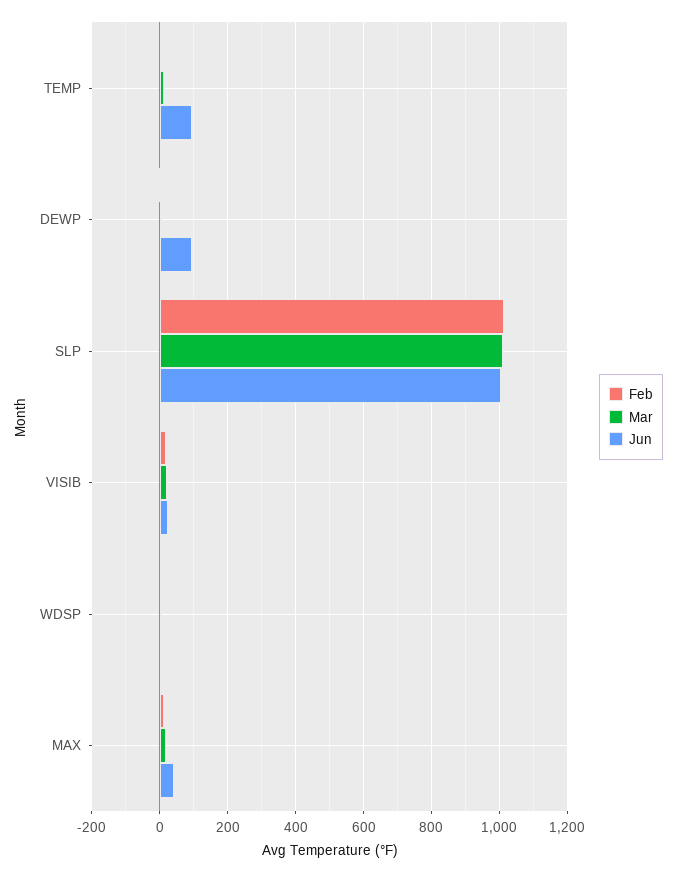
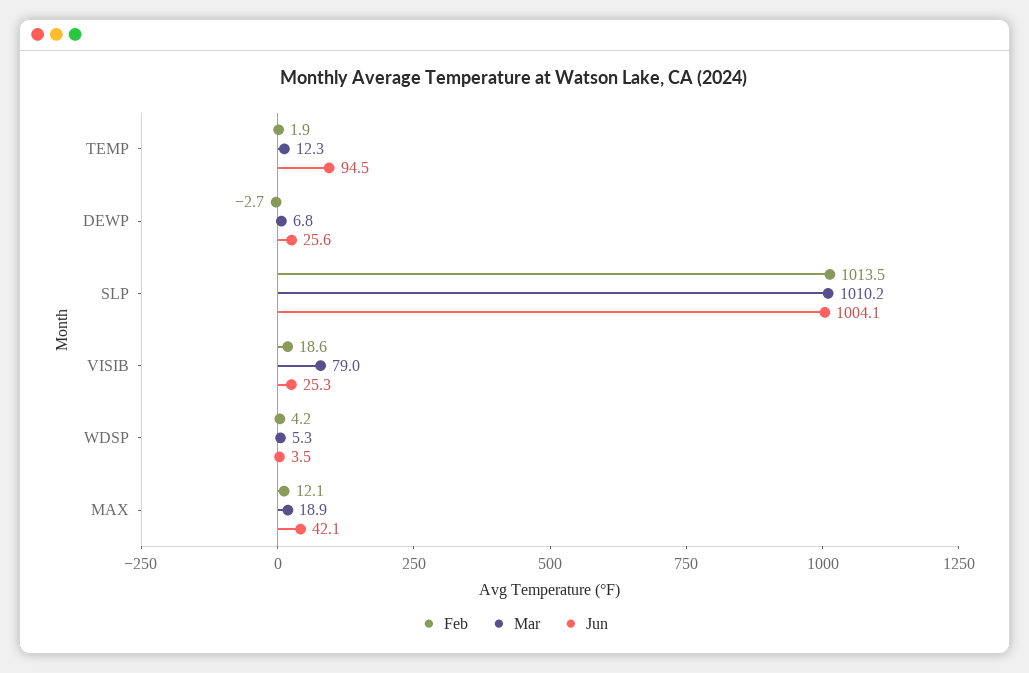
  {
    "Feb": {
      "TEMP": 1.9,
      "DEWP": -2.7,
      "SLP": 1013.5,
      "VISIB": 18.6,
      "WDSP": 4.2,
      "MAX": 12.1
    },
    "Mar": {
      "TEMP": 12.3,
      "DEWP": 6.8,
      "SLP": 1010.2,
-     "VISIB": 20,
+     "VISIB": 79,
      "WDSP": 5.3,
      "MAX": 18.9
    },
    "Jun": {
      "TEMP": 94.5,
-     "DEWP": 100,
+     "DEWP": 25.6,
      "SLP": 1004.1,
      "VISIB": 25.3,
      "WDSP": 3.5,
      "MAX": 42.1
    }
  }

